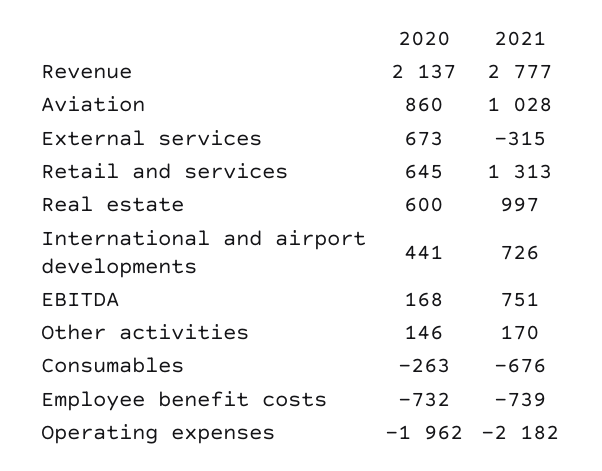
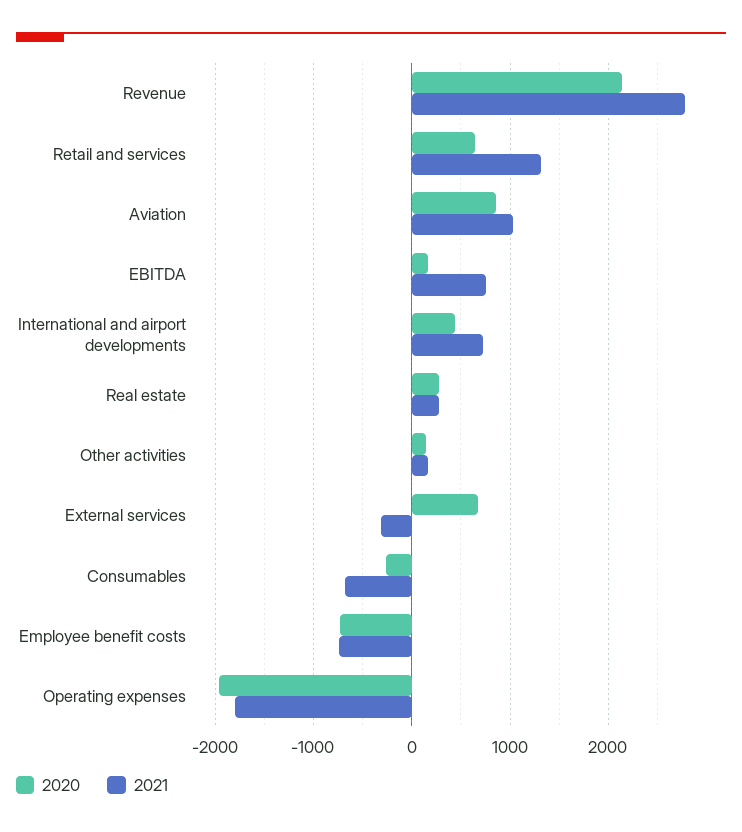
  {
    "2020": {
      "Revenue": 2137,
      "Aviation": 860,
      "External services": 673,
      "Retail and services": 645,
-     "Real estate": 600,
+     "Real estate": 300,
      "International and airport developments": 441,
      "EBITDA": 168,
      "Other activities": 146,
      "Consumables": -263,
      "Employee benefit costs": -732,
      "Operating expenses": -1962
    },
    "2021": {
      "Revenue": 2777,
      "Aviation": 1028,
      "External services": -315,
      "Retail and services": 1313,
-     "Real estate": 997,
+     "Real estate": 300,
      "International and airport developments": 726,
      "EBITDA": 751,
      "Other activities": 170,
      "Consumables": -676,
      "Employee benefit costs": -739,
-     "Operating expenses": -2182
+     "Operating expenses": -1800
    }
  }

